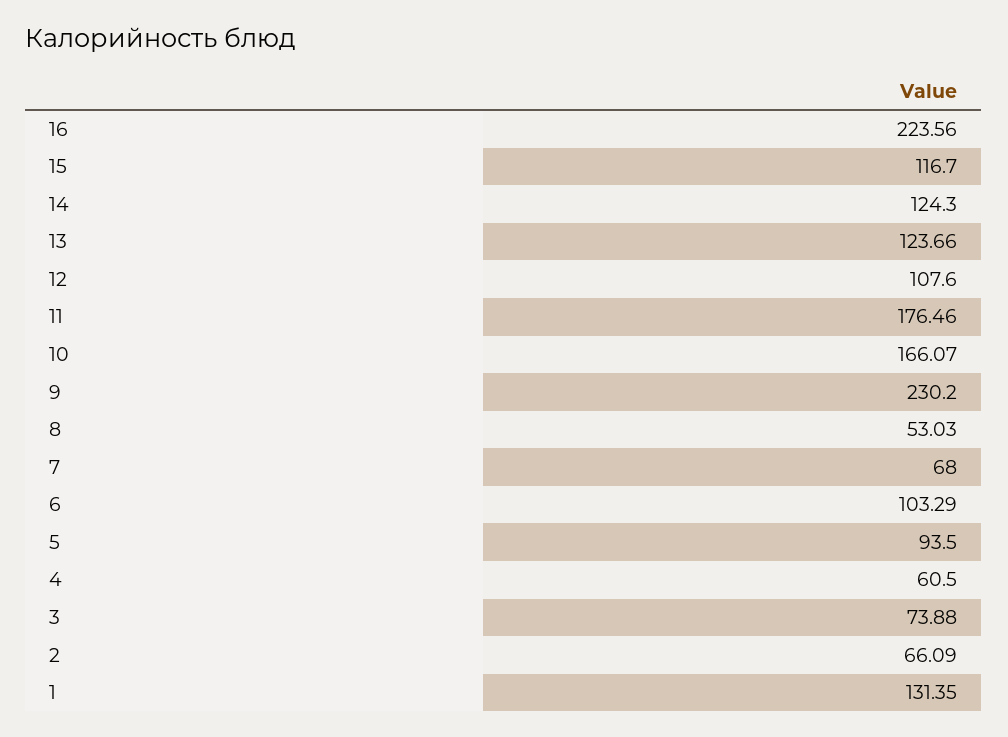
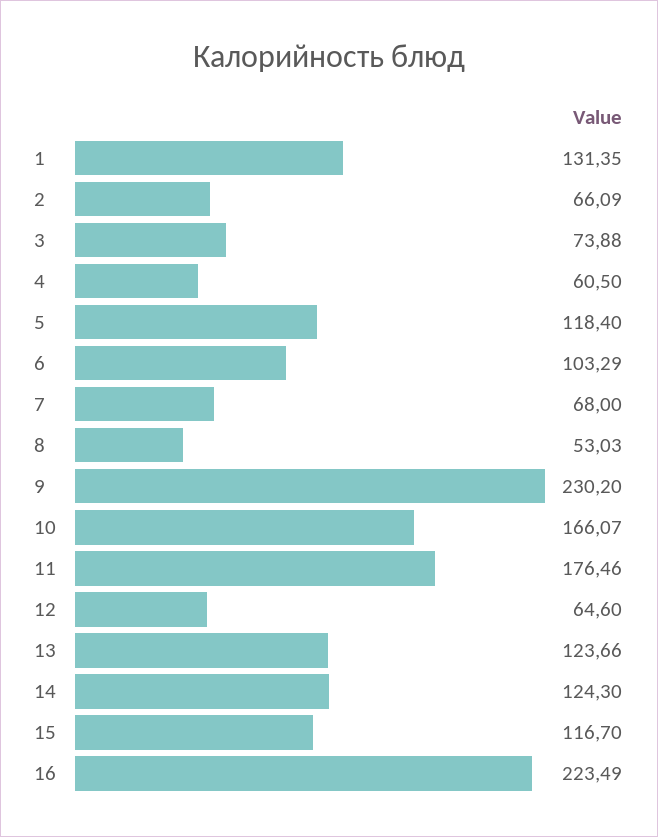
  {
-   "16": 223.56,
+   "16": 223.49,
    "15": 116.7,
    "14": 124.3,
    "13": 123.66,
-   "12": 107.6,
+   "12": 64.6,
    "11": 176.46,
    "10": 166.07,
    "9": 230.2,
    "8": 53.03,
    "7": 68,
    "6": 103.29,
-   "5": 93.5,
+   "5": 118.4,
    "4": 60.5,
    "3": 73.88,
    "2": 66.09,
    "1": 131.35
  }

